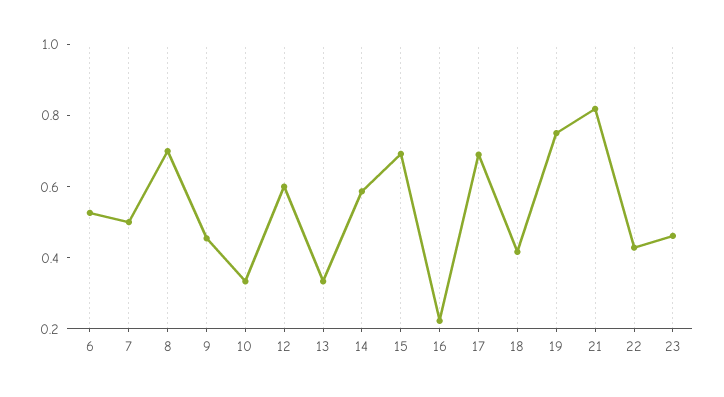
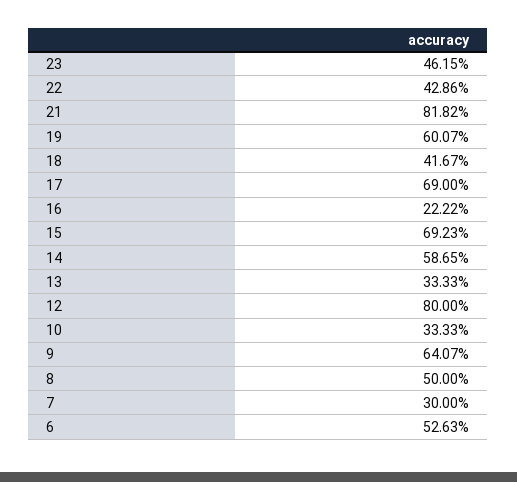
  {
    "6": 0.5263,
-   "7": 0.5,
+   "7": 0.3,
-   "8": 0.7,
+   "8": 0.5,
-   "9": 0.45,
+   "9": 0.6407,
    "10": 0.3333,
-   "12": 0.6,
+   "12": 0.8,
    "13": 0.3333,
    "14": 0.5865,
    "15": 0.6923,
    "16": 0.2222,
    "17": 0.69,
    "18": 0.4167,
-   "19": 0.75,
+   "19": 0.6007,
    "21": 0.8182,
    "22": 0.4286,
    "23": 0.4615
  }

